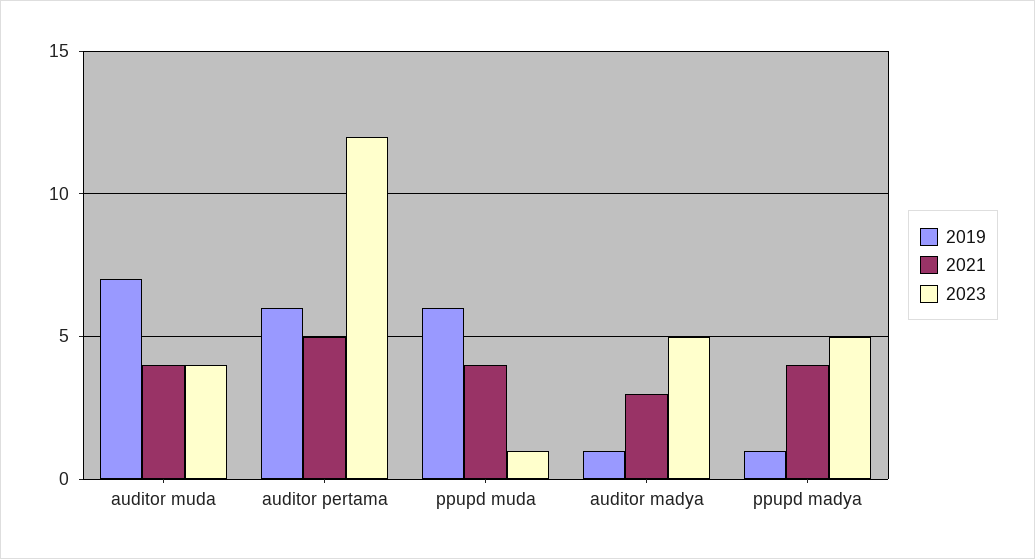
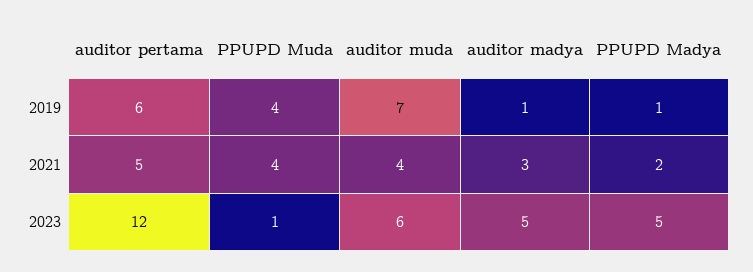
  {
    "2019": {
      "auditor muda": 7,
      "auditor pertama": 6,
-     "ppupd muda": 6,
+     "ppupd muda": 4,
      "auditor madya": 1,
      "ppupd madya": 1
    },
    "2021": {
      "auditor muda": 4,
      "auditor pertama": 5,
      "ppupd muda": 4,
      "auditor madya": 3,
-     "ppupd madya": 4
+     "ppupd madya": 2
    },
    "2023": {
-     "auditor muda": 4,
+     "auditor muda": 6,
      "auditor pertama": 12,
      "ppupd muda": 1,
      "auditor madya": 5,
      "ppupd madya": 5
    }
  }

